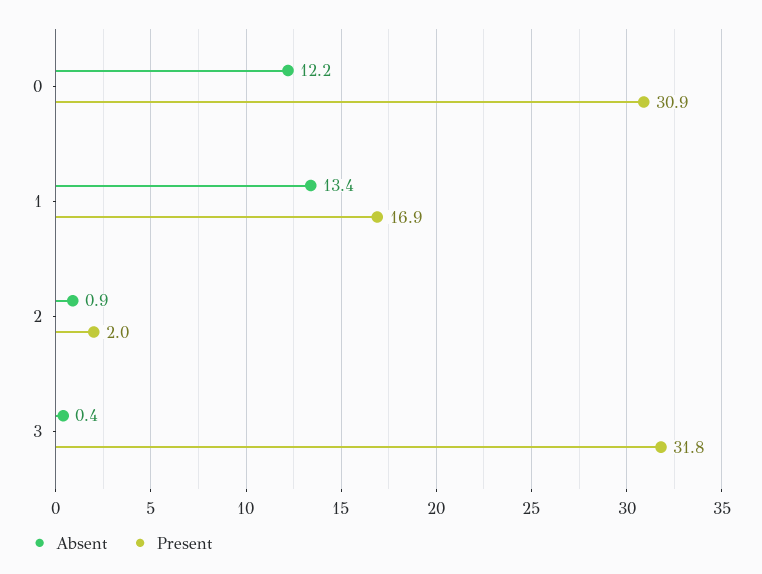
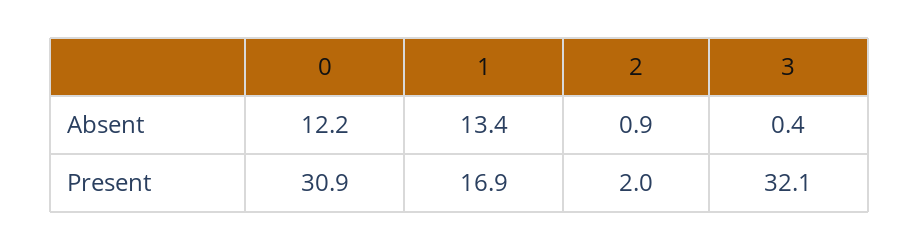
  {
    "Absent": {
      "0": 12.2,
      "1": 13.4,
      "2": 0.9,
      "3": 0.4
    },
    "Present": {
      "0": 30.9,
      "1": 16.9,
      "2": 2,
-     "3": 31.8
+     "3": 32.1
    }
  }

